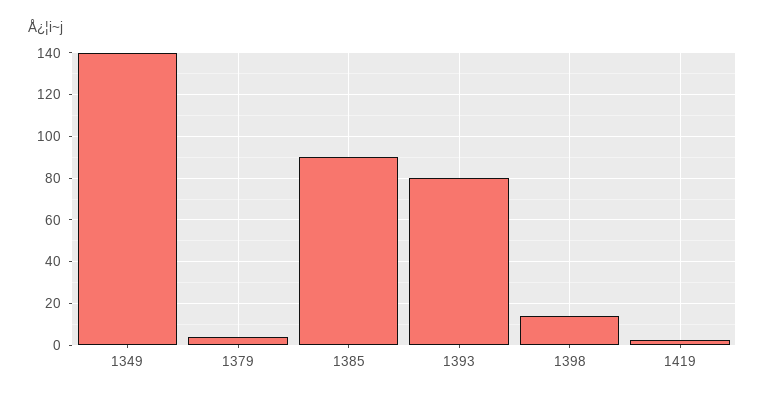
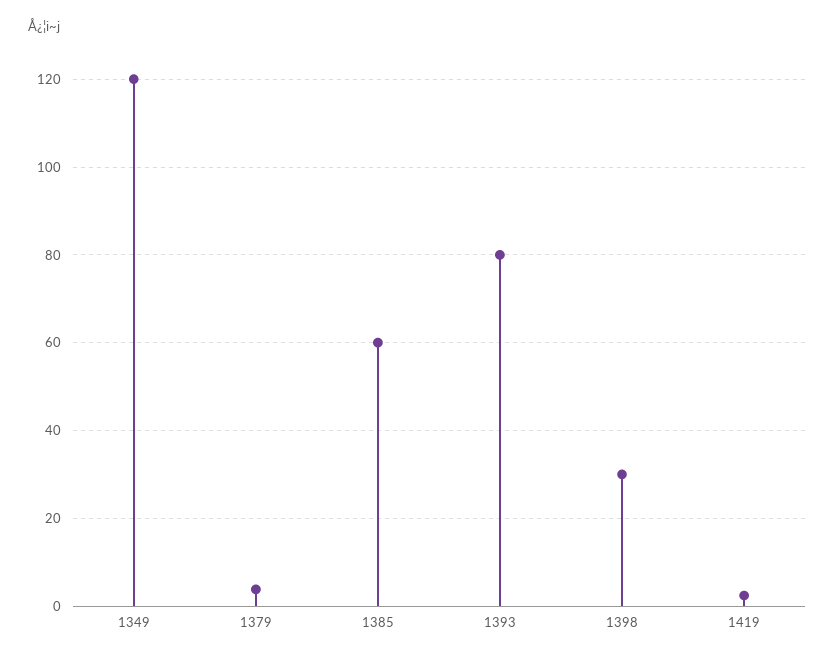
  {
-   "1349": 140,
+   "1349": 120,
    "1379": 4,
-   "1385": 90,
+   "1385": 60,
    "1393": 80,
-   "1398": 15,
+   "1398": 30,
    "1419": 2
  }

